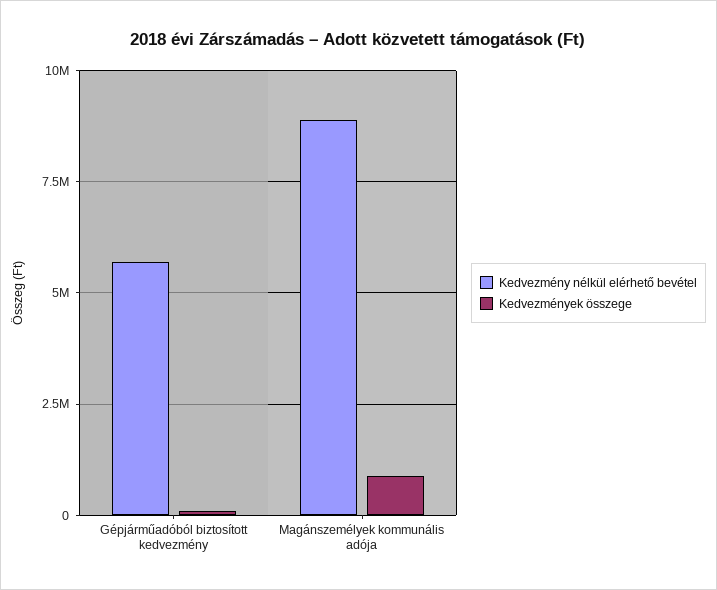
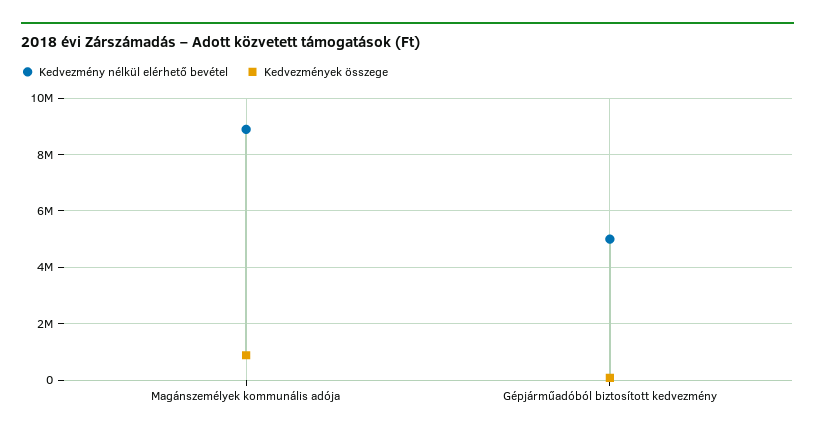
  {
    "Kedvezmény nélkül elérhető bevétel": {
-     "Gépjárműadóból biztosított kedvezmény": 5750000,
+     "Gépjárműadóból biztosított kedvezmény": 5000000,
      "Magánszemélyek kommunális adója": 9000000
    },
    "Kedvezmények összege": {
      "Gépjárműadóból biztosított kedvezmény": 0,
      "Magánszemélyek kommunális adója": 1000000
    }
  }

